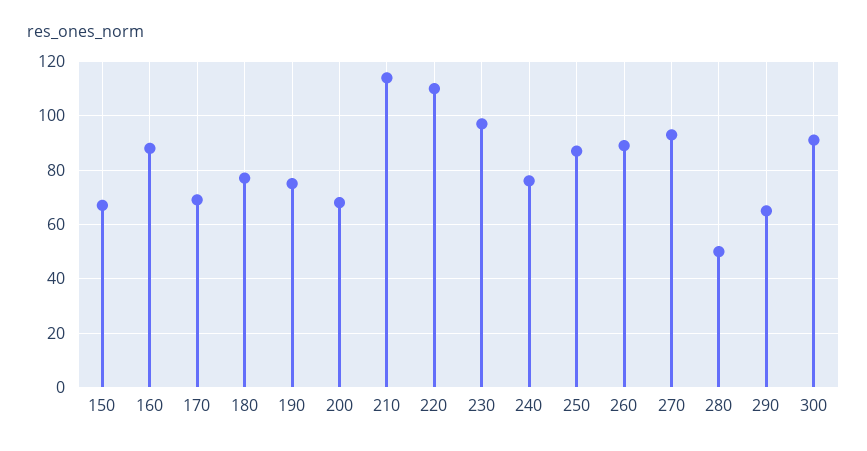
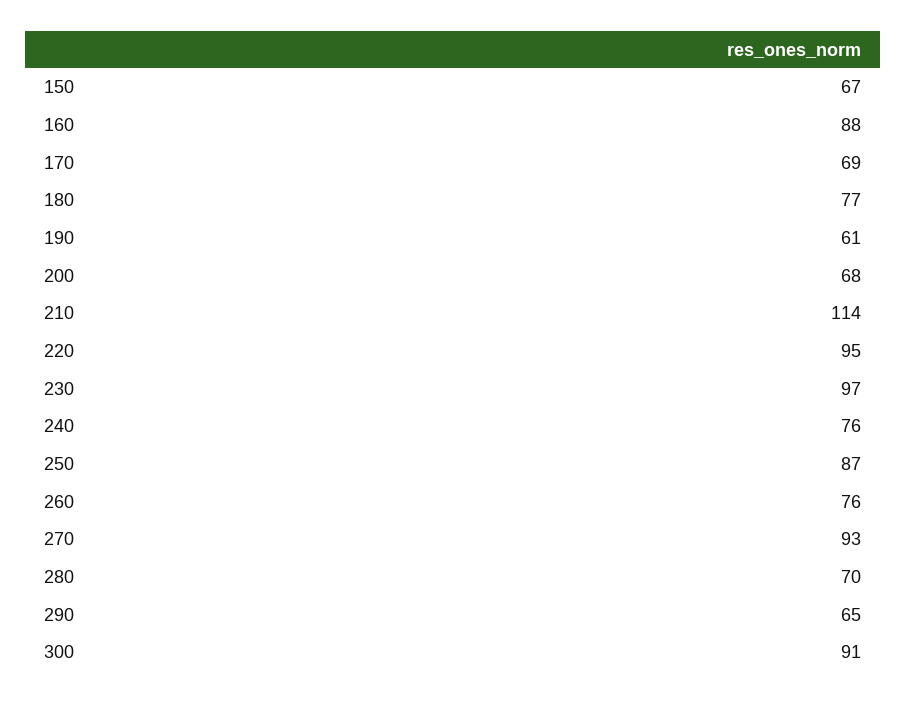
  {
    "150": 67,
    "160": 88,
    "170": 69,
    "180": 77,
-   "190": 75,
+   "190": 61,
    "200": 68,
    "210": 114,
-   "220": 110,
+   "220": 95,
    "230": 97,
    "240": 76,
    "250": 87,
-   "260": 90,
+   "260": 76,
    "270": 93,
-   "280": 50,
+   "280": 70,
    "290": 65,
    "300": 91
  }

